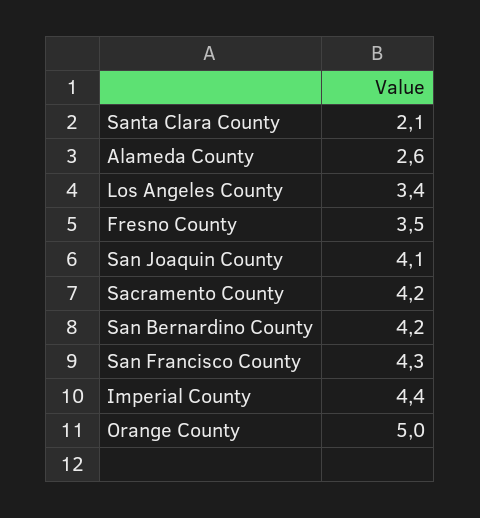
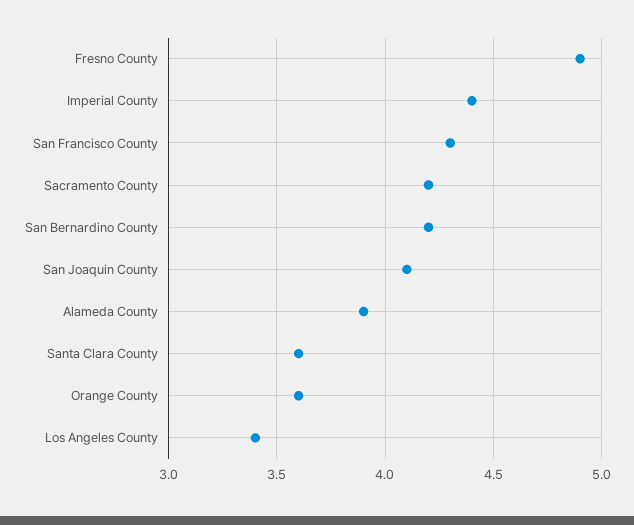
  {
-   "Santa Clara County": 2.1,
+   "Santa Clara County": 3.6,
-   "Alameda County": 2.6,
+   "Alameda County": 3.9,
    "Los Angeles County": 3.4,
-   "Fresno County": 3.5,
+   "Fresno County": 4.9,
    "San Joaquin County": 4.1,
    "Sacramento County": 4.2,
    "San Bernardino County": 4.2,
    "San Francisco County": 4.3,
    "Imperial County": 4.4,
-   "Orange County": 5
+   "Orange County": 3.6
  }

